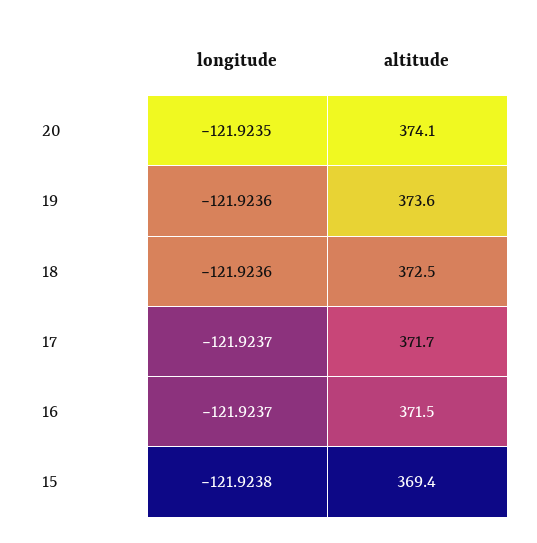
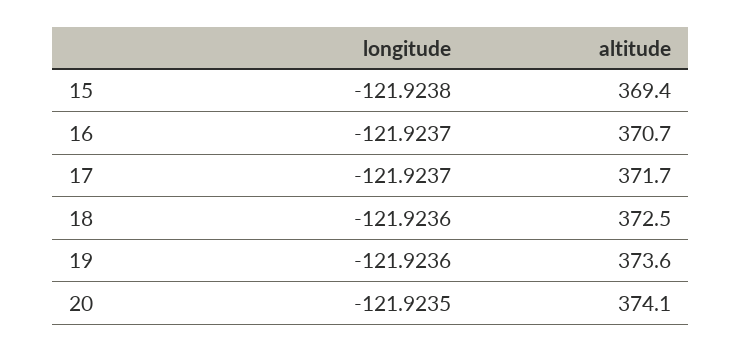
  {
    "longitude": {
      "20": -121.9235,
      "19": -121.9236,
      "18": -121.9236,
      "17": -121.9237,
      "16": -121.9237,
      "15": -121.9238
    },
    "altitude": {
      "20": 374.1,
      "19": 373.6,
      "18": 372.5,
      "17": 371.7,
-     "16": 371.5,
+     "16": 370.7,
      "15": 369.4
    }
  }

